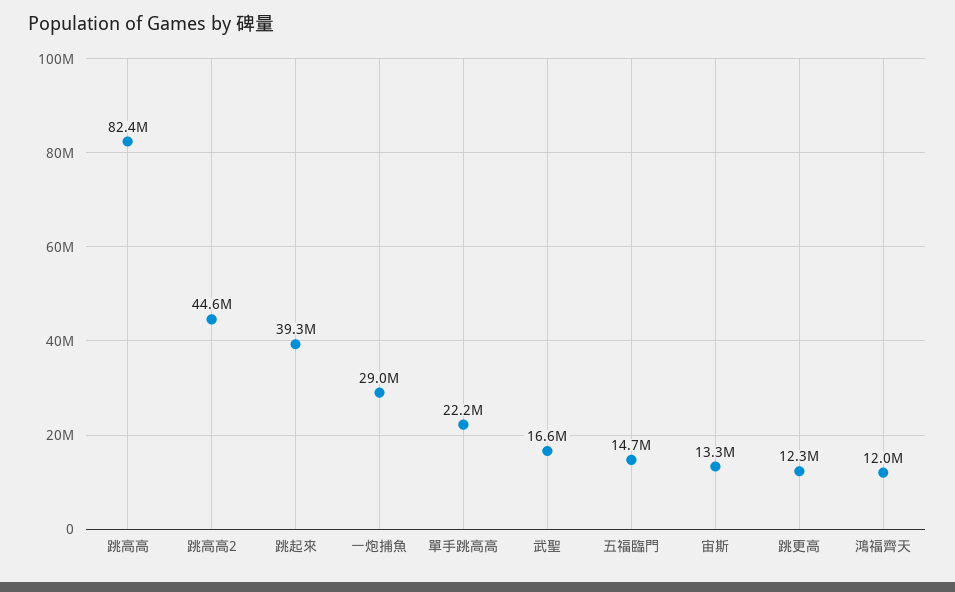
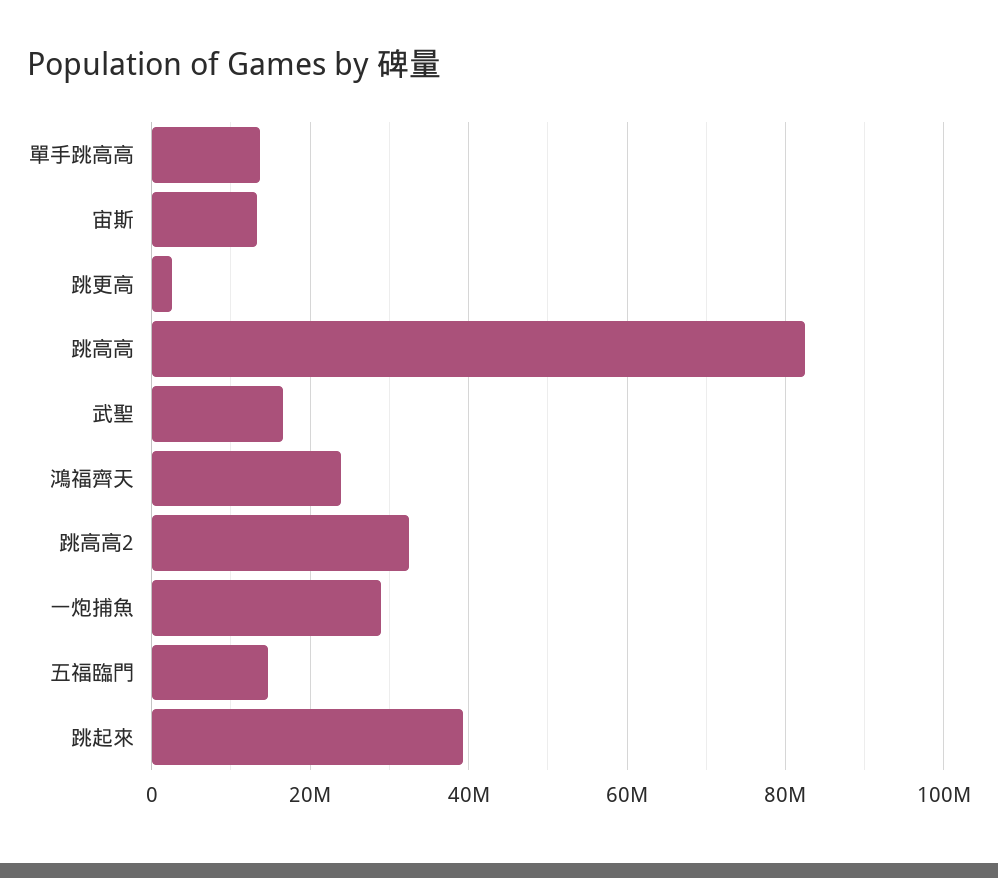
  {
    "跳高高": 82400000,
-   "跳高高2": 44600000,
+   "跳高高2": 32000000,
    "跳起來": 39300000,
    "一炮捕魚": 29000000,
-   "單手跳高高": 22200000,
+   "單手跳高高": 14000000,
    "武聖": 16600000,
    "五福臨門": 14700000,
    "宙斯": 13300000,
-   "跳更高": 12300000,
+   "跳更高": 2000000,
-   "鴻福齊天": 12000000
+   "鴻福齊天": 24000000
  }

